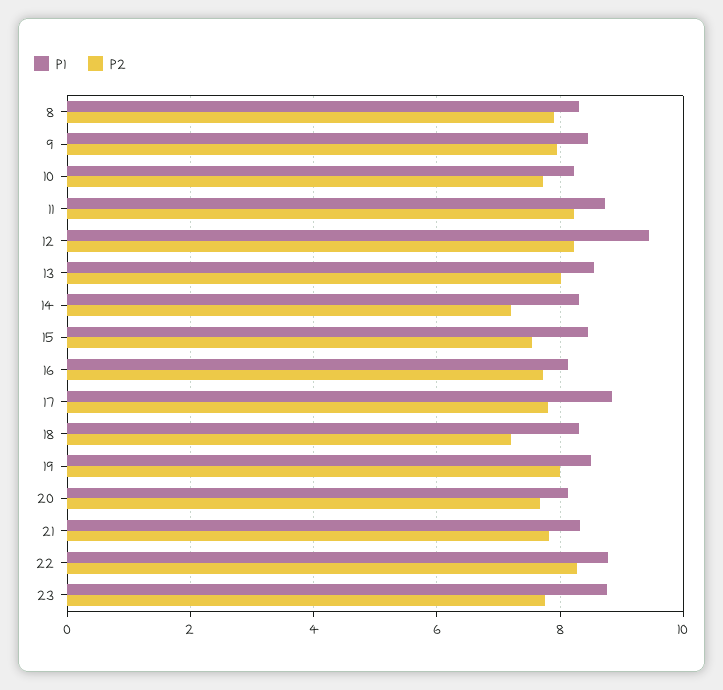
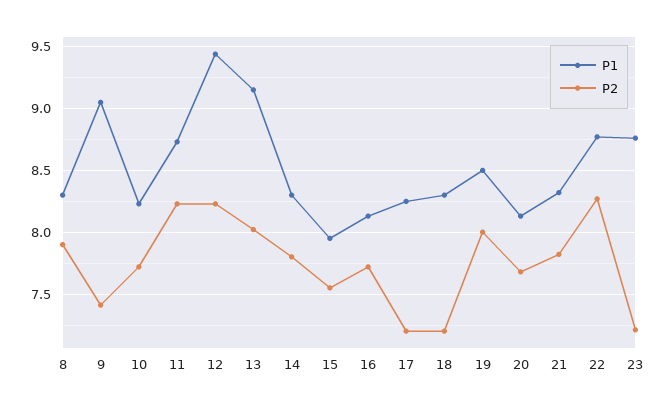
  {
    "P1": {
      "8": 8.3,
-     "9": 8.4,
+     "9": 9.05,
      "10": 8.25,
      "11": 8.75,
      "12": 9.45,
-     "13": 8.6,
+     "13": 9.15,
      "14": 8.3,
-     "15": 8.4,
+     "15": 7.95,
      "16": 8.15,
-     "17": 8.8,
+     "17": 8.25,
      "18": 8.3,
      "19": 8.5,
      "20": 8.15,
      "21": 8.3,
      "22": 8.75,
      "23": 8.75
    },
    "P2": {
      "8": 7.9,
-     "9": 8,
+     "9": 7.4,
      "10": 7.7,
      "11": 8.25,
      "12": 8.25,
      "13": 8,
-     "14": 7.2,
+     "14": 7.8,
      "15": 7.55,
      "16": 7.7,
-     "17": 7.8,
+     "17": 7.2,
      "18": 7.2,
      "19": 8,
      "20": 7.7,
      "21": 7.8,
      "22": 8.25,
-     "23": 7.8
+     "23": 7.2
    }
  }

